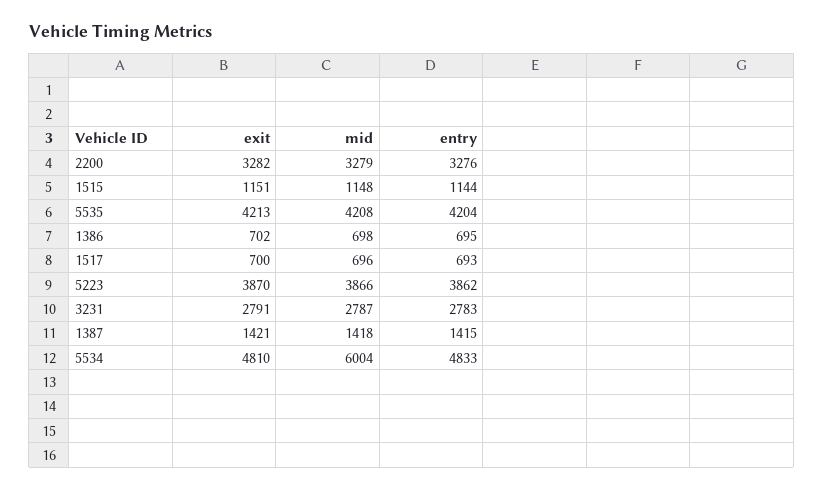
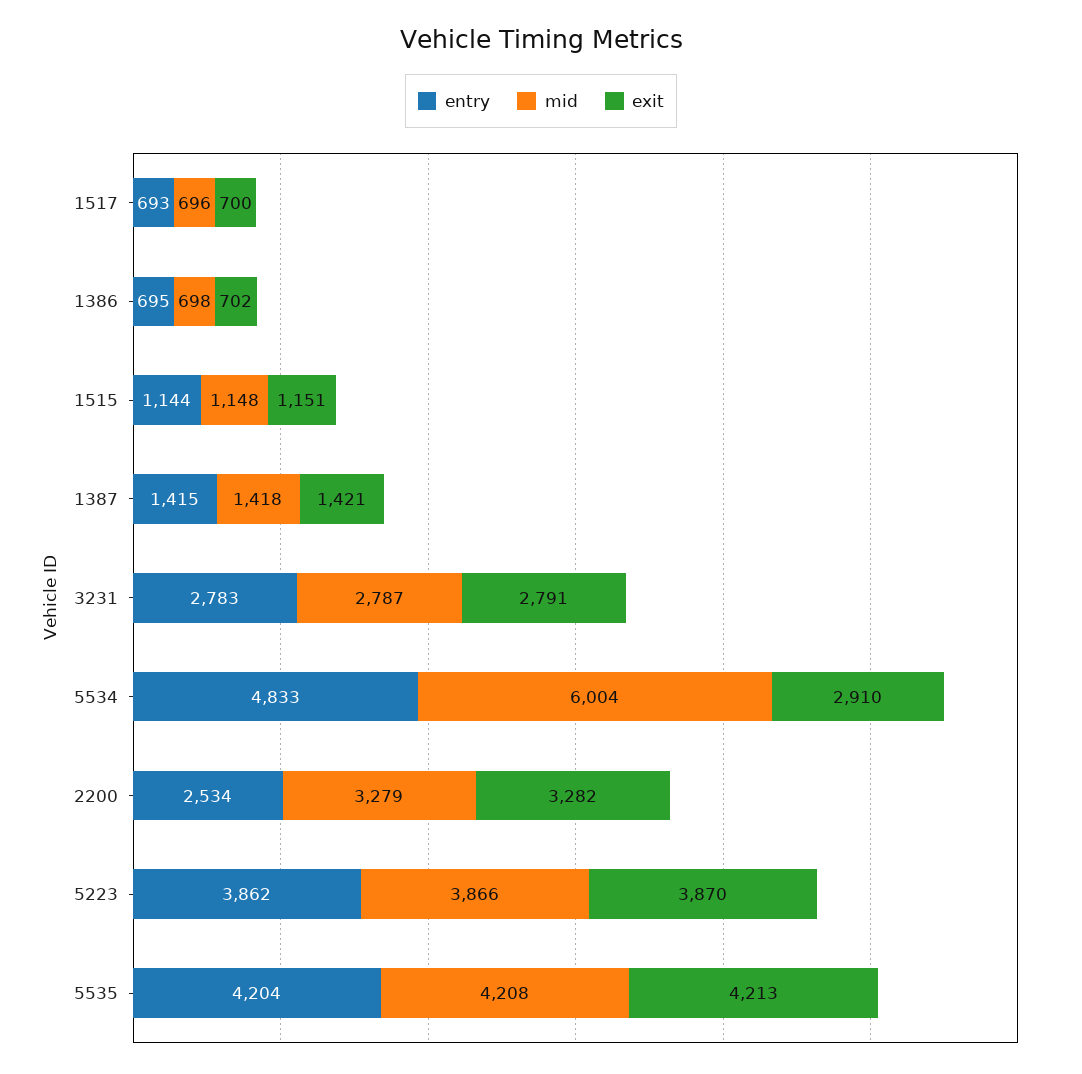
  {
    "exit": {
      "2200": 3282,
      "1515": 1151,
      "5535": 4213,
      "1386": 702,
      "1517": 700,
      "5223": 3870,
      "3231": 2791,
      "1387": 1421,
-     "5534": 4810
+     "5534": 2910
    },
    "mid": {
      "2200": 3279,
      "1515": 1148,
      "5535": 4208,
      "1386": 698,
      "1517": 696,
      "5223": 3866,
      "3231": 2787,
      "1387": 1418,
      "5534": 6004
    },
    "entry": {
-     "2200": 3276,
+     "2200": 2534,
      "1515": 1144,
      "5535": 4204,
      "1386": 695,
      "1517": 693,
      "5223": 3862,
      "3231": 2783,
      "1387": 1415,
      "5534": 4833
    }
  }

